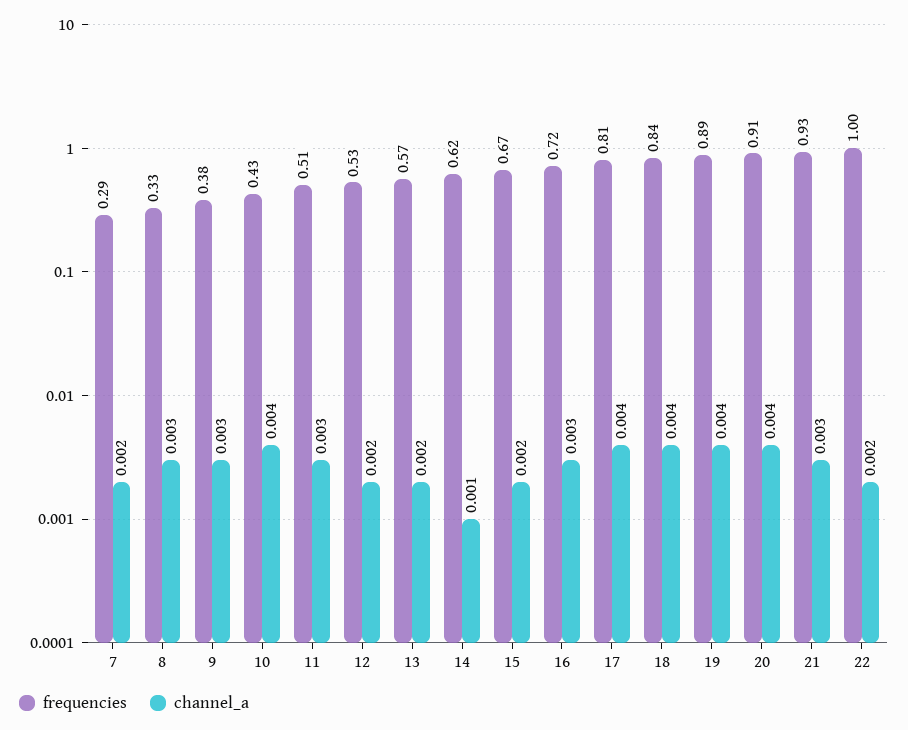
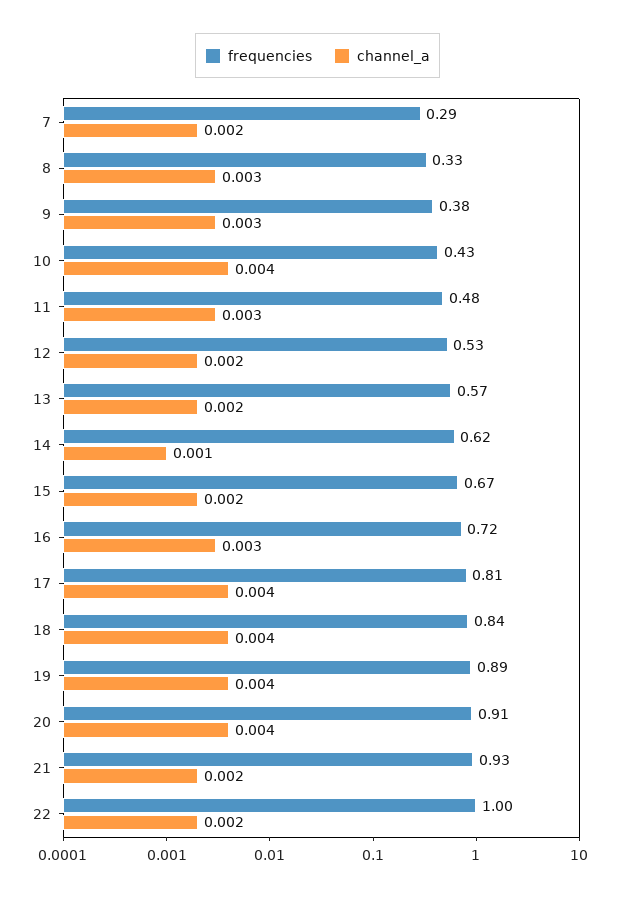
  {
    "frequencies": {
      "7": 0.29,
      "8": 0.33,
      "9": 0.38,
      "10": 0.43,
-     "11": 0.51,
+     "11": 0.48,
      "12": 0.53,
      "13": 0.57,
      "14": 0.62,
      "15": 0.67,
      "16": 0.72,
      "17": 0.81,
      "18": 0.84,
      "19": 0.89,
      "20": 0.91,
      "21": 0.93,
      "22": 1
    },
    "channel_a": {
      "7": 0.002,
      "8": 0.003,
      "9": 0.003,
      "10": 0.004,
      "11": 0.003,
      "12": 0.002,
      "13": 0.002,
      "14": 0.001,
      "15": 0.002,
      "16": 0.003,
      "17": 0.004,
      "18": 0.004,
      "19": 0.004,
      "20": 0.004,
-     "21": 0.003,
+     "21": 0.002,
      "22": 0.002
    }
  }

